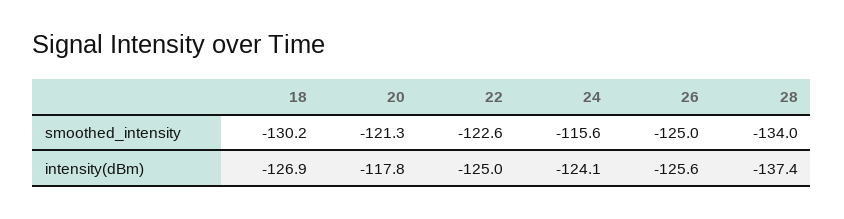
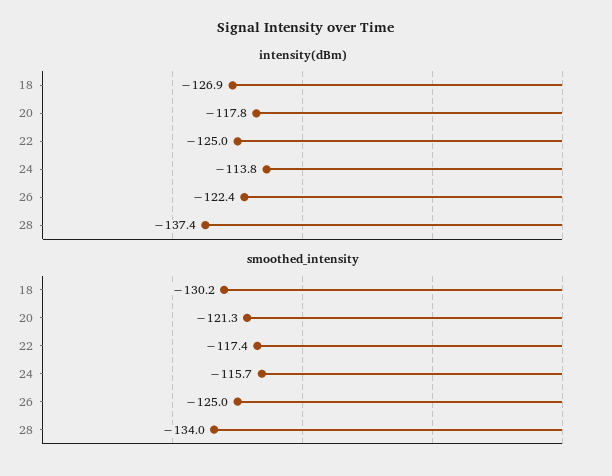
  {
    "smoothed_intensity": {
      "18": -130.2,
      "20": -121.3,
-     "22": -122.6,
+     "22": -117.4,
-     "24": -115.6,
+     "24": -115.7,
      "26": -125,
      "28": -134
    },
    "intensity(dBm)": {
      "18": -126.9,
      "20": -117.8,
      "22": -125,
-     "24": -124.1,
+     "24": -113.8,
-     "26": -125.6,
+     "26": -122.4,
      "28": -137.4
    }
  }

